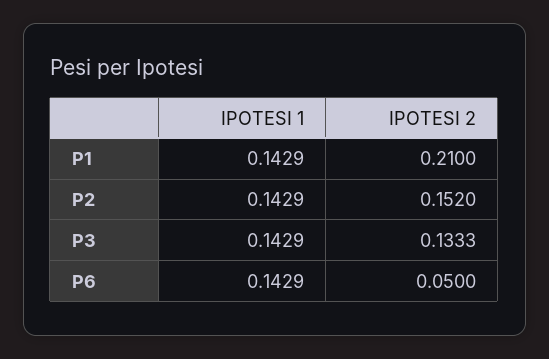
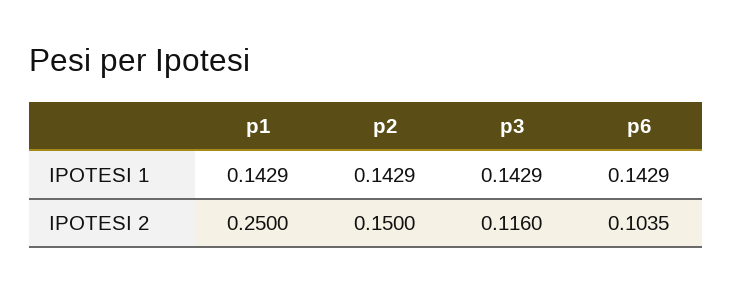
  {
    "IPOTESI 1": {
      "P1": 0.1429,
      "P2": 0.1429,
      "P3": 0.1429,
      "P6": 0.1429
    },
    "IPOTESI 2": {
-     "P1": 0.21,
+     "P1": 0.25,
-     "P2": 0.152,
+     "P2": 0.15,
-     "P3": 0.1333,
+     "P3": 0.116,
-     "P6": 0.05
+     "P6": 0.1035
    }
  }

